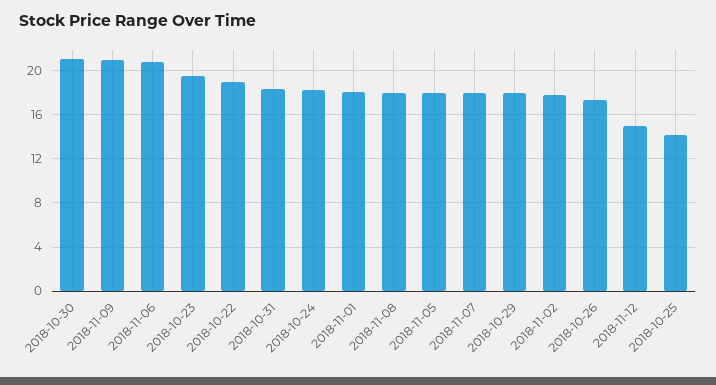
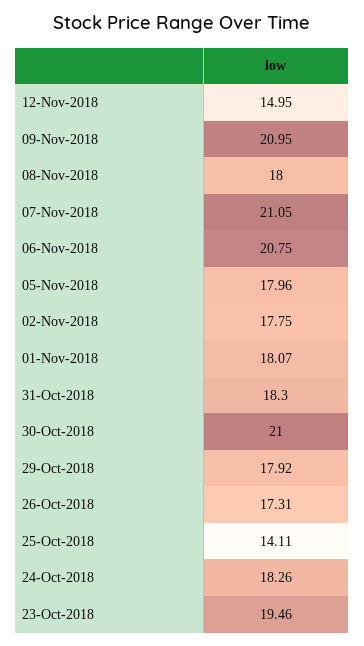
  {
    "2018-10-30": 21,
    "2018-11-09": 20.95,
    "2018-11-06": 20.75,
    "2018-10-23": 19.46,
-   "2018-10-22": 19,
    "2018-10-31": 18.3,
    "2018-10-24": 18.26,
    "2018-11-01": 18.07,
    "2018-11-08": 18,
    "2018-11-05": 17.96,
-   "2018-11-07": 18,
+   "2018-11-07": 21.05,
    "2018-10-29": 17.92,
    "2018-11-02": 17.75,
    "2018-10-26": 17.31,
    "2018-11-12": 14.95,
    "2018-10-25": 14.11
  }

